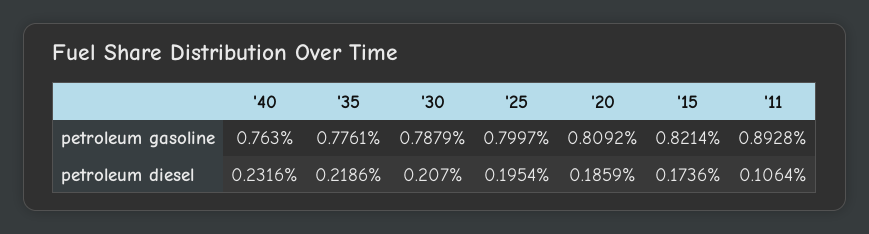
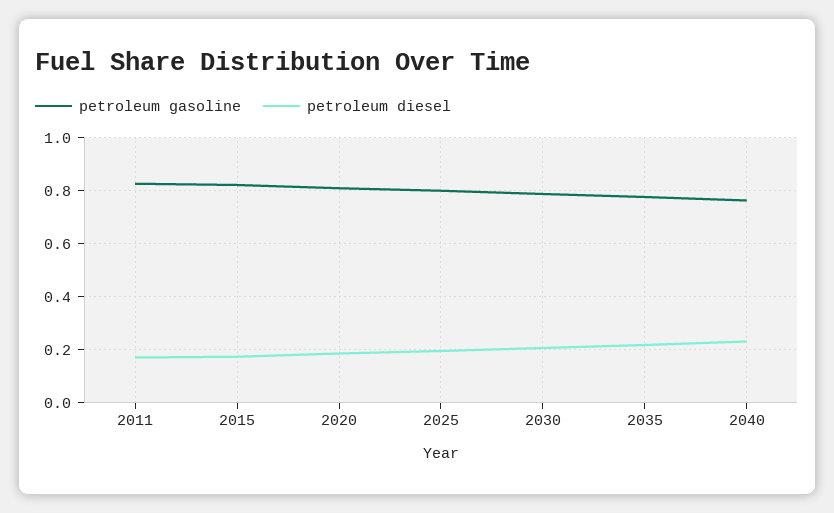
  {
    "petroleum gasoline": {
      "'40": 0.763,
      "'35": 0.7761,
      "'30": 0.7879,
      "'25": 0.7997,
      "'20": 0.8092,
      "'15": 0.8214,
-     "'11": 0.8928
+     "'11": 0.825
    },
    "petroleum diesel": {
      "'40": 0.2316,
      "'35": 0.2186,
      "'30": 0.207,
      "'25": 0.1954,
      "'20": 0.1859,
      "'15": 0.1736,
-     "'11": 0.1064
+     "'11": 0.175
    }
  }

